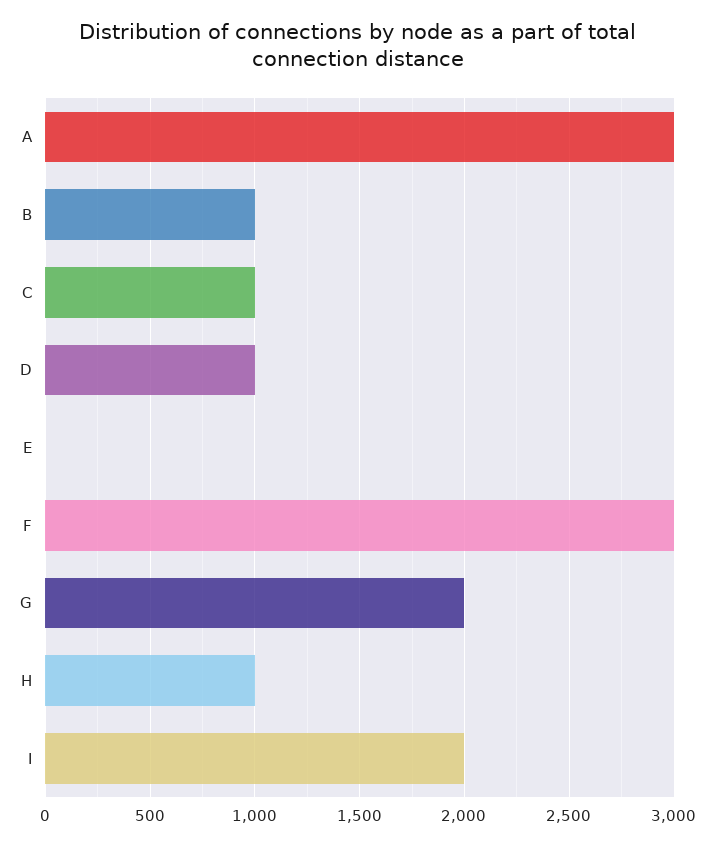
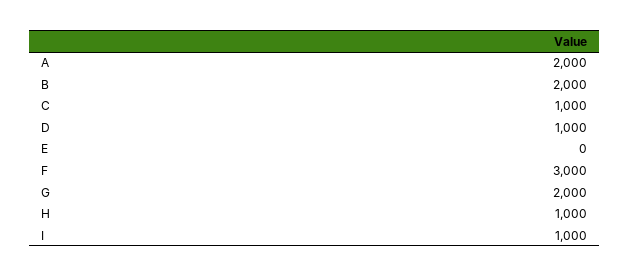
  {
-   "A": 3000,
+   "A": 2000,
-   "B": 1000,
+   "B": 2000,
    "C": 1000,
    "D": 1000,
    "E": 0,
    "F": 3000,
    "G": 2000,
    "H": 1000,
-   "I": 2000
+   "I": 1000
  }

